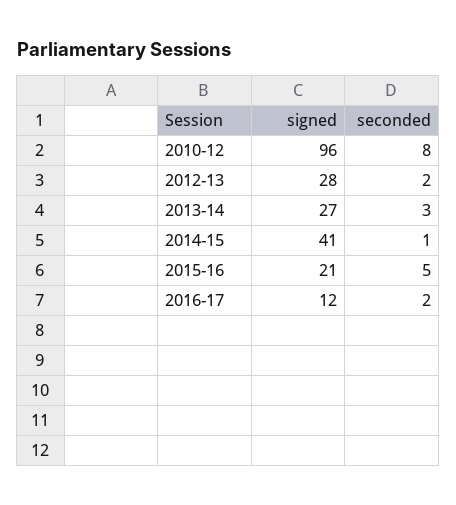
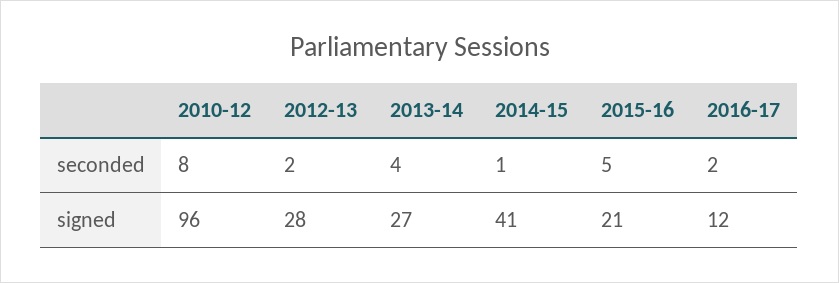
  {
    "signed": {
      "2010-12": 96,
      "2012-13": 28,
      "2013-14": 27,
      "2014-15": 41,
      "2015-16": 21,
      "2016-17": 12
    },
    "seconded": {
      "2010-12": 8,
      "2012-13": 2,
-     "2013-14": 3,
+     "2013-14": 4,
      "2014-15": 1,
      "2015-16": 5,
      "2016-17": 2
    }
  }

